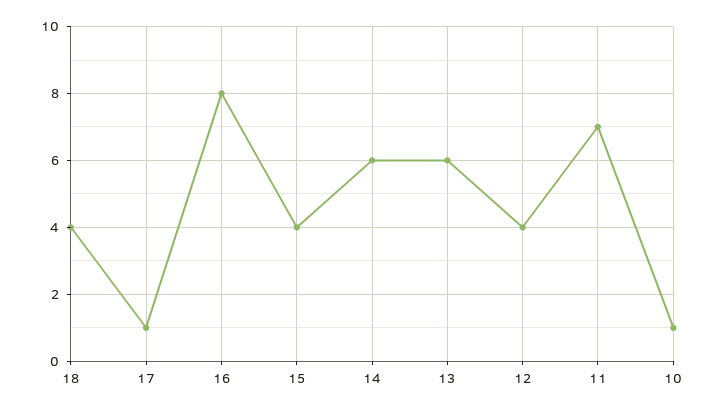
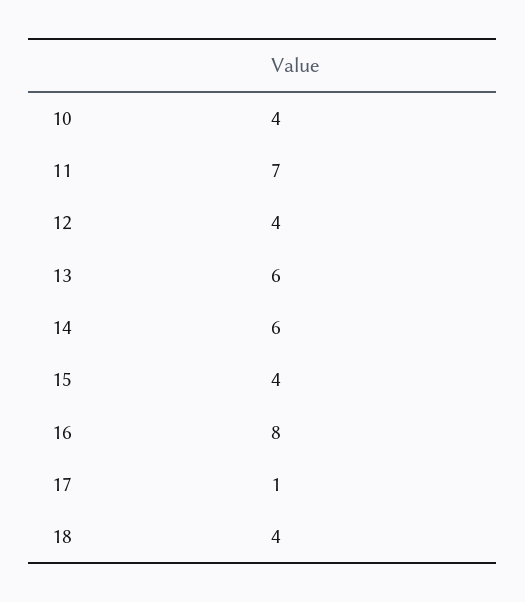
  {
    "18": 4,
    "17": 1,
    "16": 8,
    "15": 4,
    "14": 6,
    "13": 6,
    "12": 4,
    "11": 7,
-   "10": 1
+   "10": 4
  }

